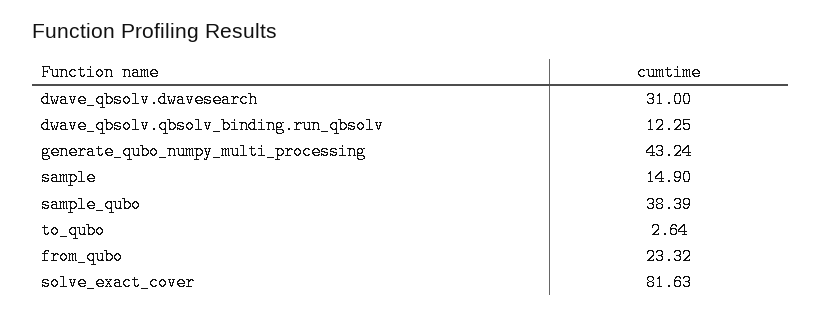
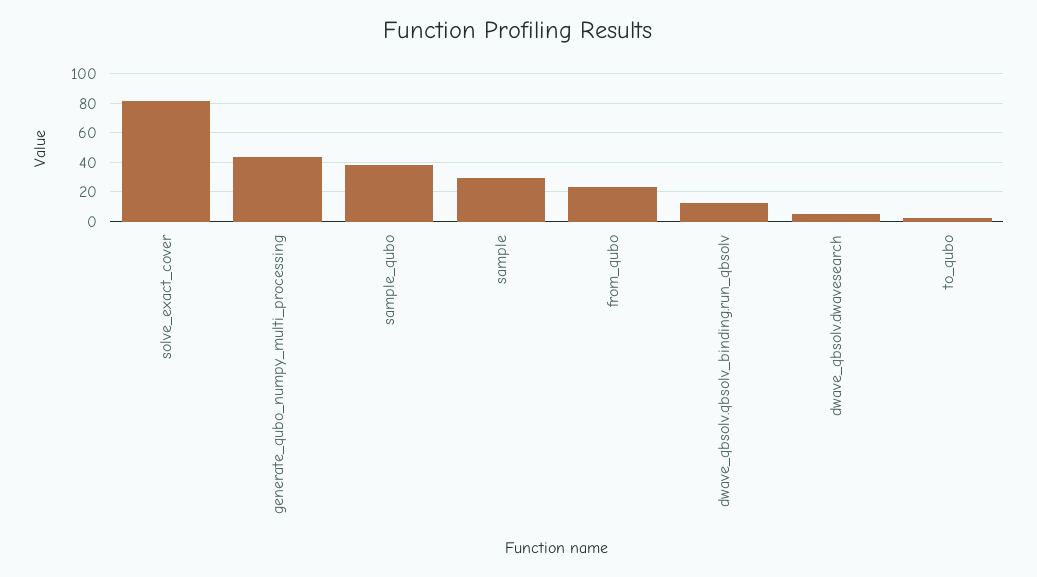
  {
-   "dwave_qbsolv.dwavesearch": 31,
+   "dwave_qbsolv.dwavesearch": 5,
    "dwave_qbsolv.qbsolv_binding.run_qbsolv": 12.25,
    "generate_qubo_numpy_multi_processing": 43.24,
-   "sample": 14.9,
+   "sample": 30,
    "sample_qubo": 38.39,
    "to_qubo": 2.64,
    "from_qubo": 23.32,
    "solve_exact_cover": 81.63
  }

